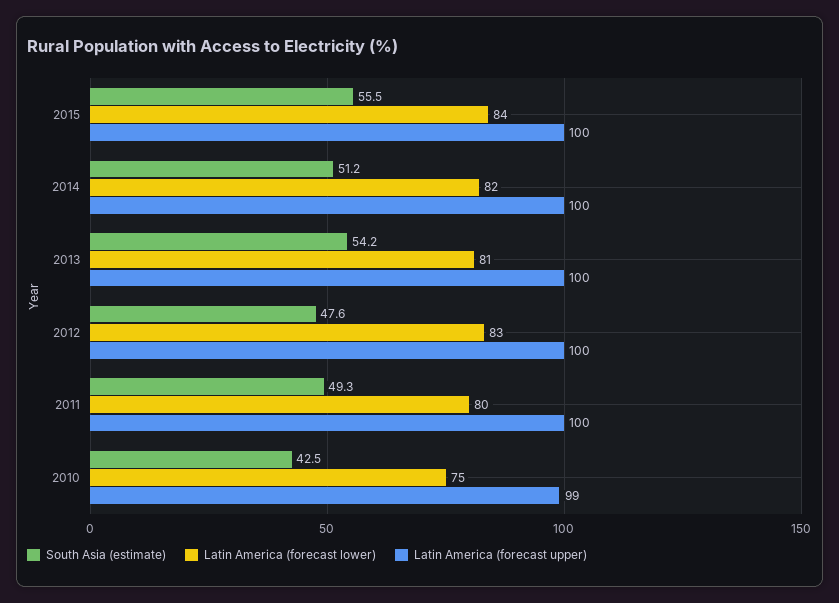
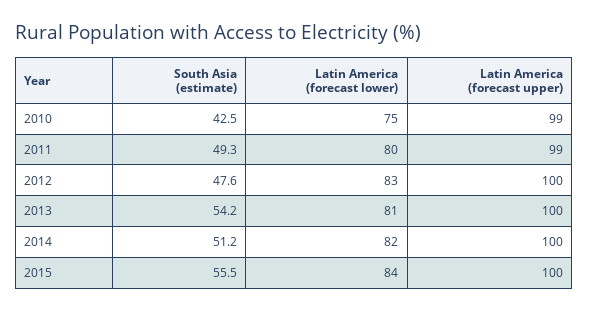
  {
    "South Asia (estimate)": {
      "2015": 55.5,
      "2014": 51.2,
      "2013": 54.2,
      "2012": 47.6,
      "2011": 49.3,
      "2010": 42.5
    },
    "Latin America (forecast lower)": {
      "2015": 84,
      "2014": 82,
      "2013": 81,
      "2012": 83,
      "2011": 80,
      "2010": 75
    },
    "Latin America (forecast upper)": {
      "2015": 100,
      "2014": 100,
      "2013": 100,
      "2012": 100,
-     "2011": 100,
+     "2011": 99,
      "2010": 99
    }
  }

